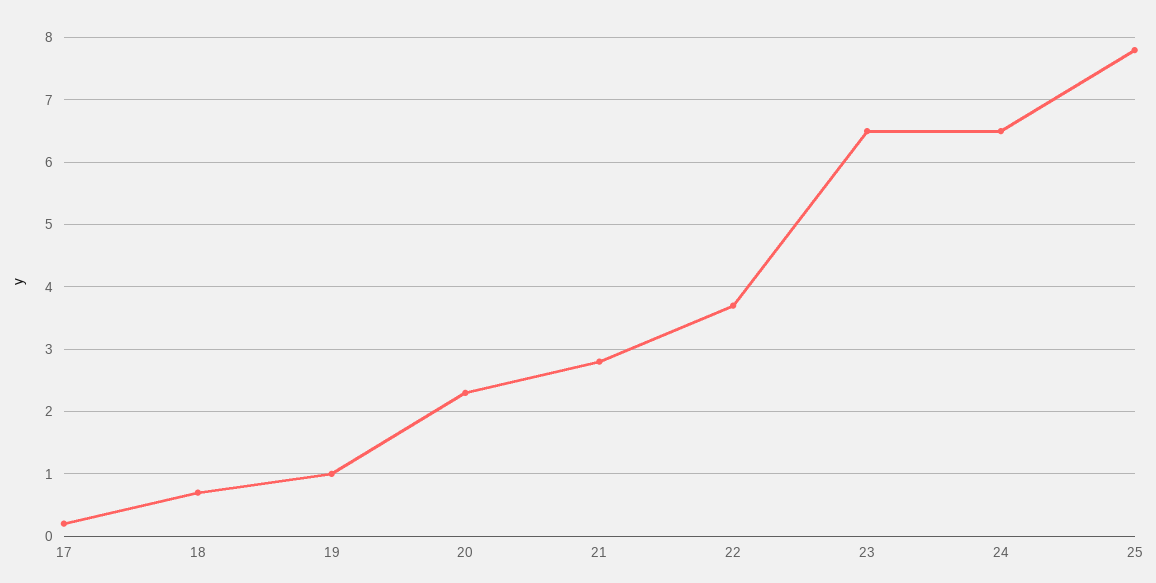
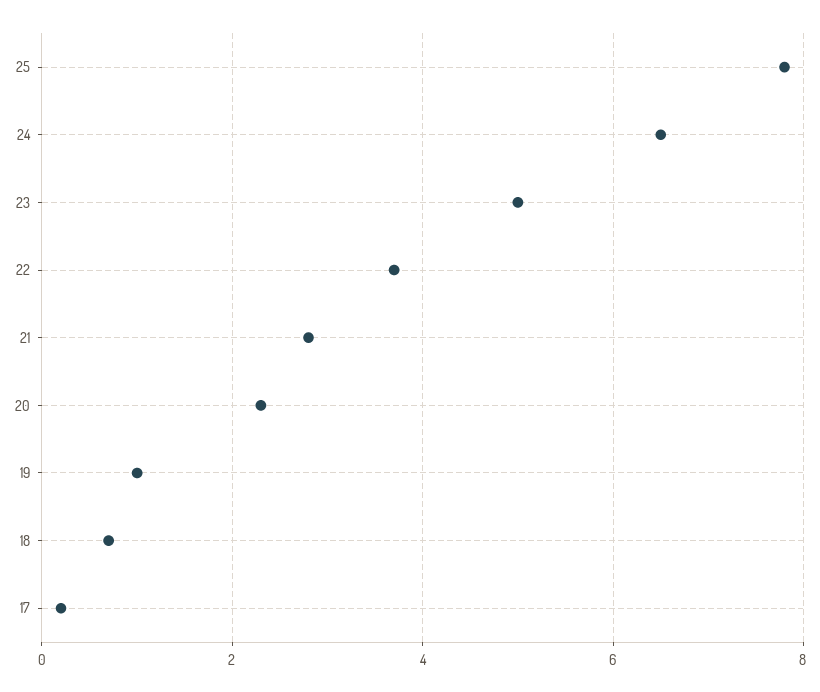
  {
    "17": 0.2,
    "18": 0.7,
    "19": 1,
    "20": 2.3,
    "21": 2.8,
    "22": 3.7,
-   "23": 6.5,
+   "23": 5,
    "24": 6.5,
    "25": 7.8
  }

